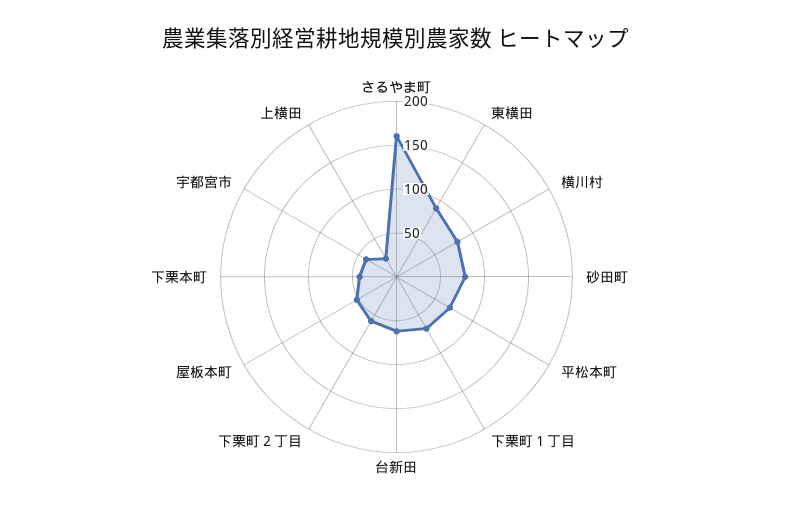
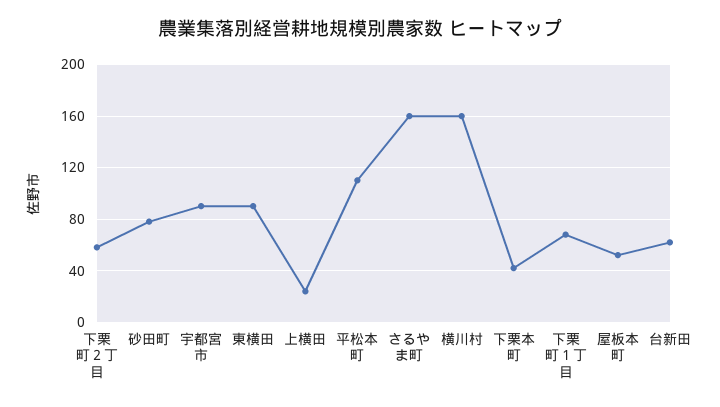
  {
    "さるやま町": 160,
    "東横田": 90,
-   "横川村": 80,
+   "横川村": 160,
    "砂田町": 80,
-   "平松本町": 70,
+   "平松本町": 110,
    "下栗町１丁目": 70,
    "台新田": 60,
    "下栗町２丁目": 60,
    "屋板本町": 50,
    "下栗本町": 40,
-   "宇都宮市": 40,
+   "宇都宮市": 90,
    "上横田": 25
  }

